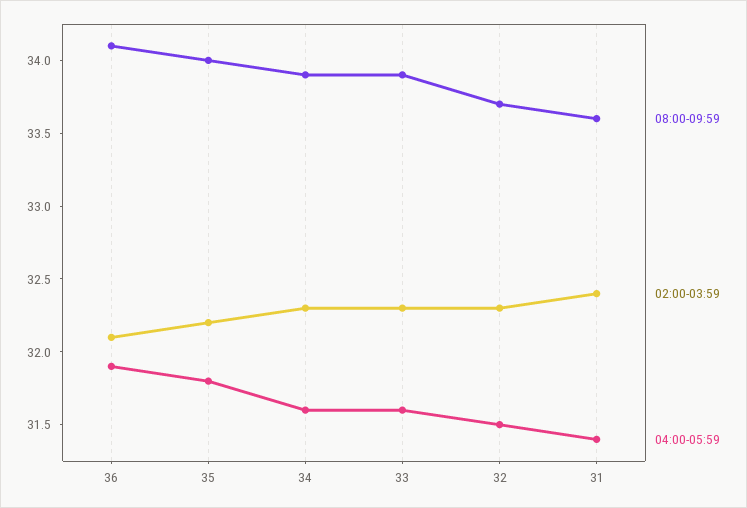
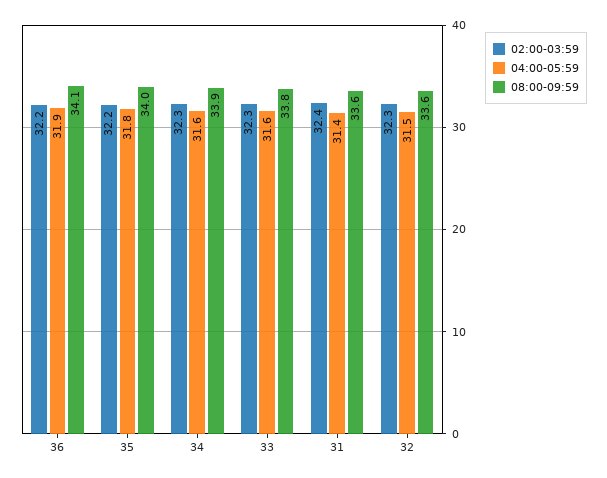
  {
    "08:00-09:59": {
      "36": 34.1,
      "35": 34,
      "34": 33.9,
-     "33": 33.9,
+     "33": 33.8,
-     "32": 33.7,
+     "32": 33.6,
      "31": 33.6
    },
    "02:00-03:59": {
-     "36": 32.1,
+     "36": 32.2,
      "35": 32.2,
      "34": 32.3,
      "33": 32.3,
      "32": 32.3,
      "31": 32.4
    },
    "04:00-05:59": {
      "36": 31.9,
      "35": 31.8,
      "34": 31.6,
      "33": 31.6,
      "32": 31.5,
      "31": 31.4
    }
  }

